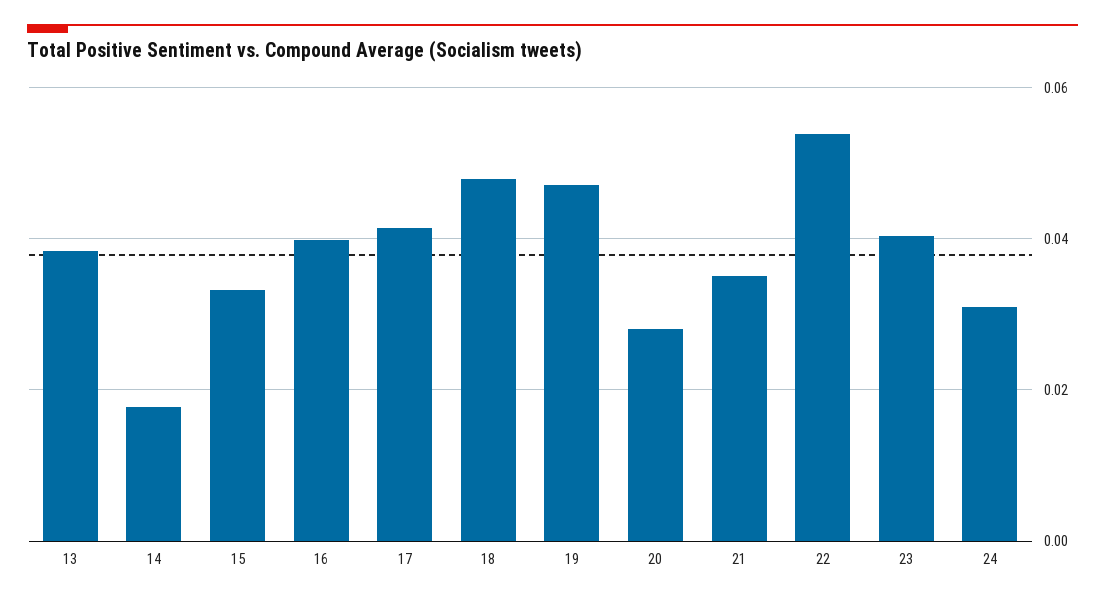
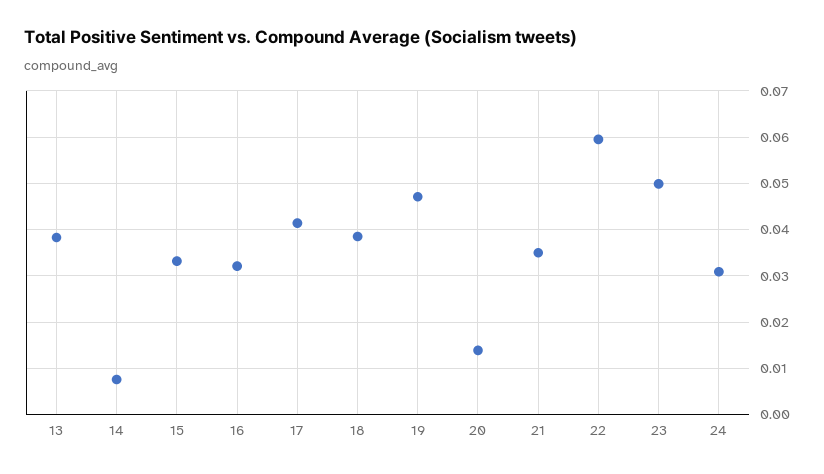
  {
    "13": 0.038,
-   "14": 0.018,
+   "14": 0.008,
    "15": 0.034,
-   "16": 0.04,
+   "16": 0.032,
    "17": 0.042,
-   "18": 0.048,
+   "18": 0.038,
    "19": 0.048,
-   "20": 0.028,
+   "20": 0.014,
    "21": 0.036,
-   "22": 0.054,
+   "22": 0.06,
-   "23": 0.04,
+   "23": 0.05,
    "24": 0.03
  }

